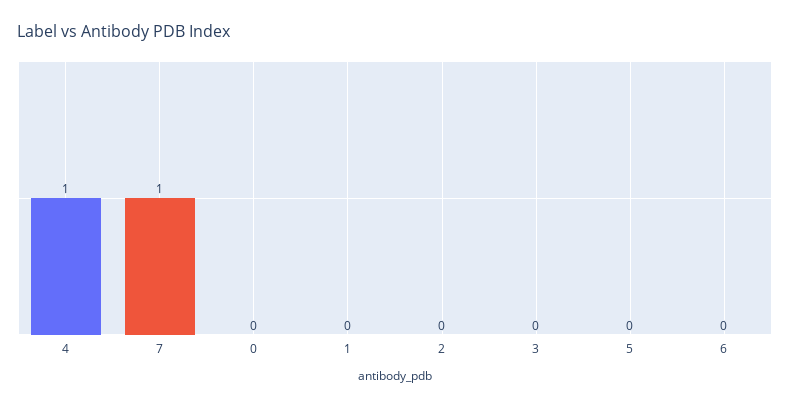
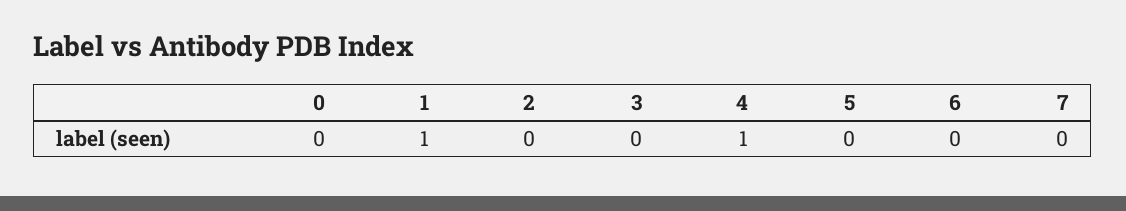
  {
    "4": 1,
-   "7": 1,
+   "7": 0,
    "0": 0,
-   "1": 0,
+   "1": 1,
    "2": 0,
    "3": 0,
    "5": 0,
    "6": 0
  }

